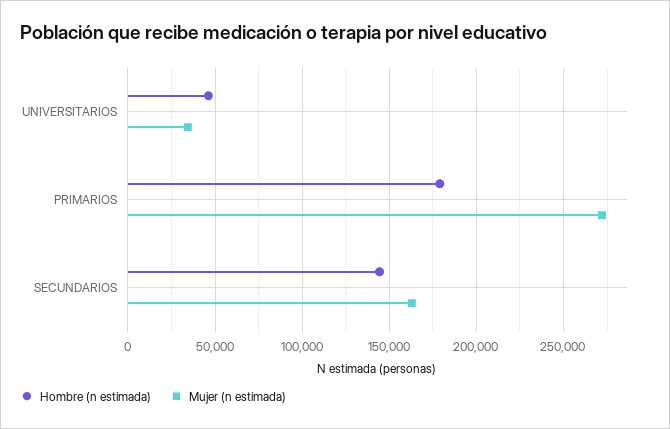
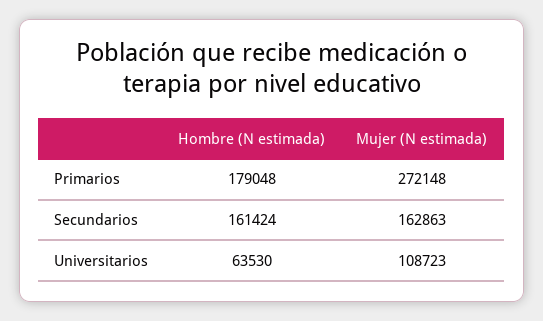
  {
    "Hombre (n estimada)": {
-     "UNIVERSITARIOS": 45000,
+     "UNIVERSITARIOS": 63530,
      "PRIMARIOS": 179048,
-     "SECUNDARIOS": 145000
+     "SECUNDARIOS": 161424
    },
    "Mujer (n estimada)": {
-     "UNIVERSITARIOS": 35000,
+     "UNIVERSITARIOS": 108723,
      "PRIMARIOS": 272148,
      "SECUNDARIOS": 162863
    }
  }

